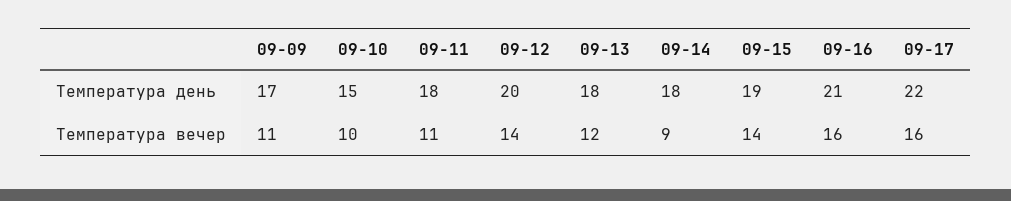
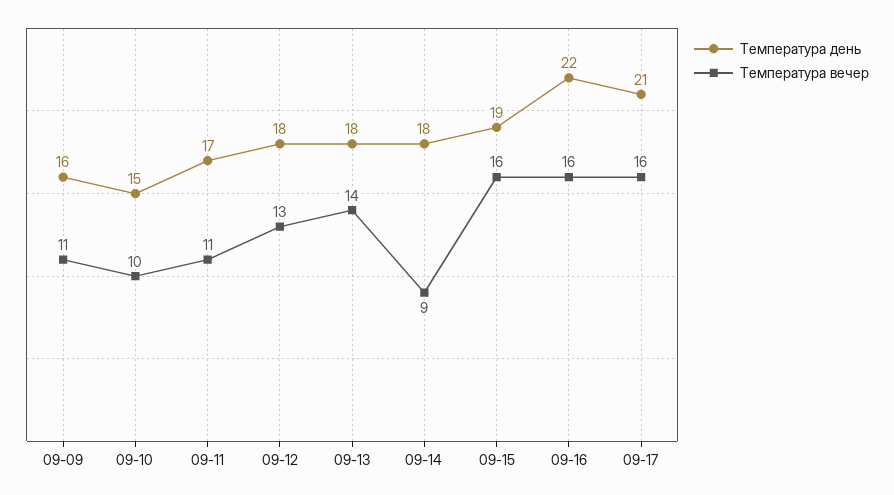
  {
    "Температура день": {
-     "09-09": 17,
+     "09-09": 16,
      "09-10": 15,
-     "09-11": 18,
+     "09-11": 17,
-     "09-12": 20,
+     "09-12": 18,
      "09-13": 18,
      "09-14": 18,
      "09-15": 19,
-     "09-16": 21,
+     "09-16": 22,
-     "09-17": 22
+     "09-17": 21
    },
    "Температура вечер": {
      "09-09": 11,
      "09-10": 10,
      "09-11": 11,
-     "09-12": 14,
+     "09-12": 13,
-     "09-13": 12,
+     "09-13": 14,
      "09-14": 9,
-     "09-15": 14,
+     "09-15": 16,
      "09-16": 16,
      "09-17": 16
    }
  }

